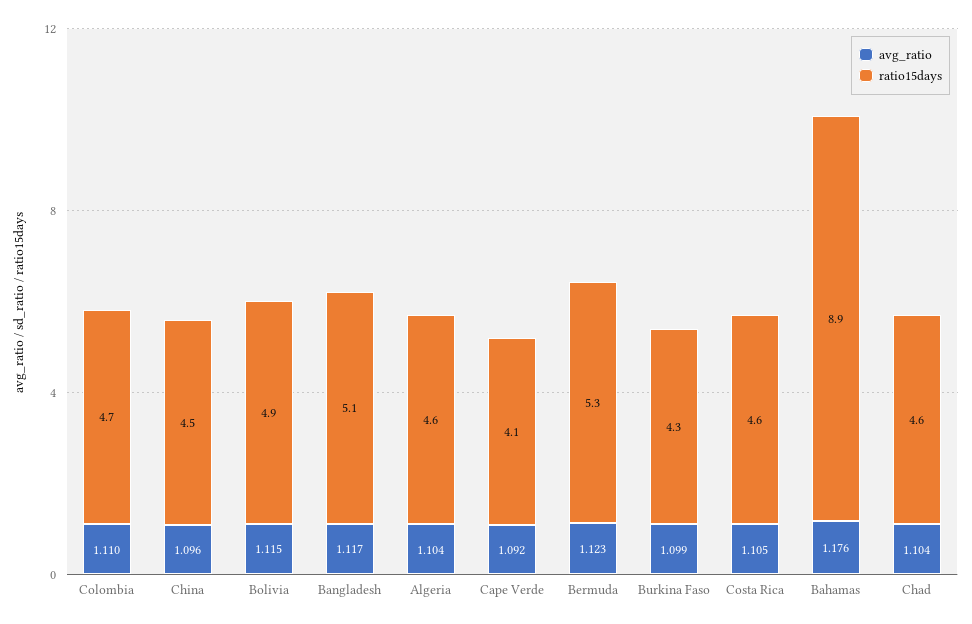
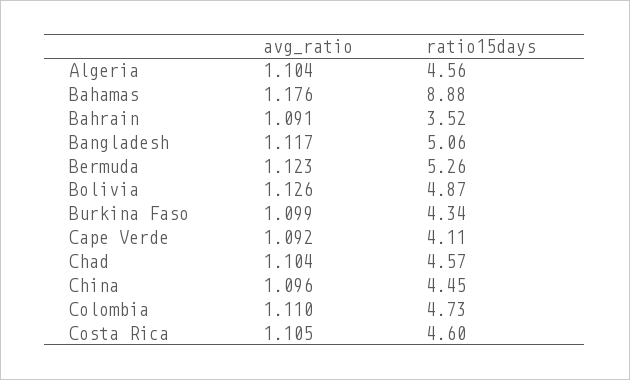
  {
    "avg_ratio": {
      "Colombia": 1.11,
      "China": 1.096,
-     "Bolivia": 1.115,
+     "Bolivia": 1.126,
      "Bangladesh": 1.117,
      "Algeria": 1.104,
      "Cape Verde": 1.092,
      "Bermuda": 1.123,
      "Burkina Faso": 1.099,
      "Costa Rica": 1.105,
      "Bahamas": 1.176,
-     "Chad": 1.104
+     "Chad": 1.104,
+     "Bahrain": 1.091
    },
    "ratio15days": {
      "Colombia": 4.73,
      "China": 4.45,
      "Bolivia": 4.87,
      "Bangladesh": 5.06,
      "Algeria": 4.56,
      "Cape Verde": 4.11,
      "Bermuda": 5.26,
      "Burkina Faso": 4.34,
      "Costa Rica": 4.6,
      "Bahamas": 8.88,
-     "Chad": 4.57
+     "Chad": 4.57,
+     "Bahrain": 3.52
    }
  }

